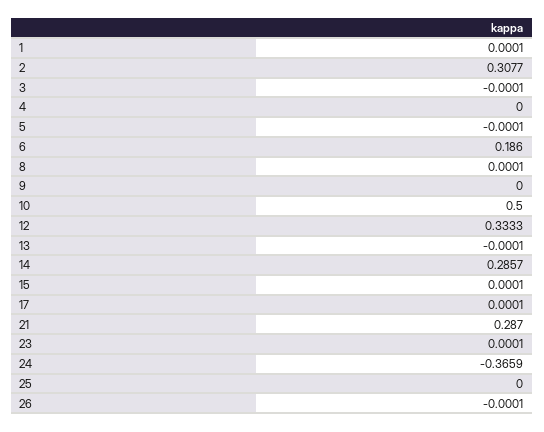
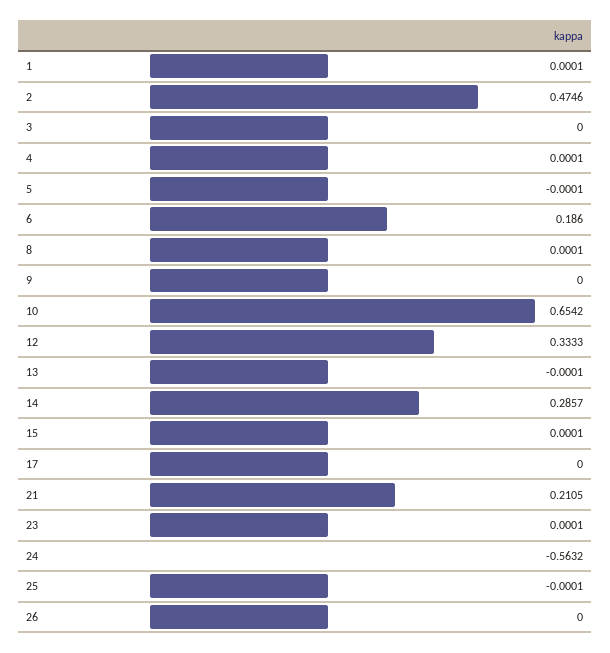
  {
    "1": 0.0001,
-   "2": 0.3077,
+   "2": 0.4746,
-   "3": -0.0001,
+   "3": 0,
-   "4": 0,
+   "4": 0.0001,
    "5": -0.0001,
    "6": 0.186,
    "8": 0.0001,
    "9": 0,
-   "10": 0.5,
+   "10": 0.6542,
    "12": 0.3333,
    "13": -0.0001,
    "14": 0.2857,
    "15": 0.0001,
-   "17": 0.0001,
+   "17": 0,
-   "21": 0.287,
+   "21": 0.2105,
    "23": 0.0001,
-   "24": -0.3659,
+   "24": -0.5632,
-   "25": 0,
+   "25": -0.0001,
-   "26": -0.0001
+   "26": 0
  }

